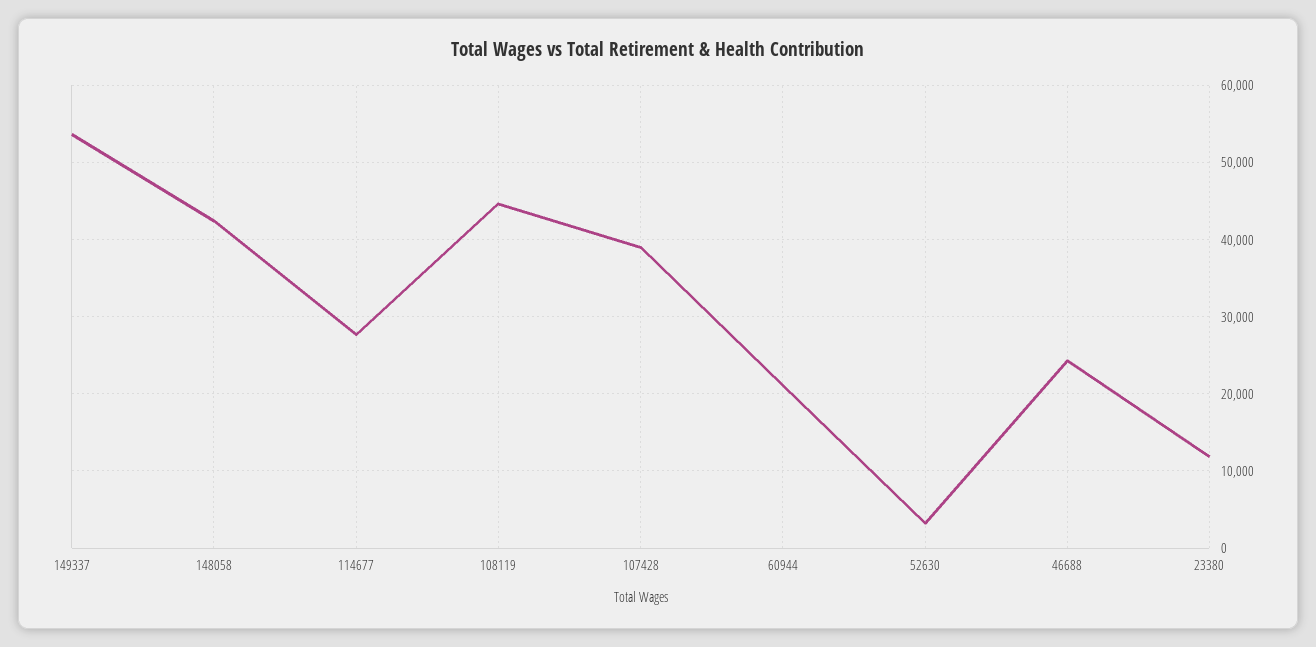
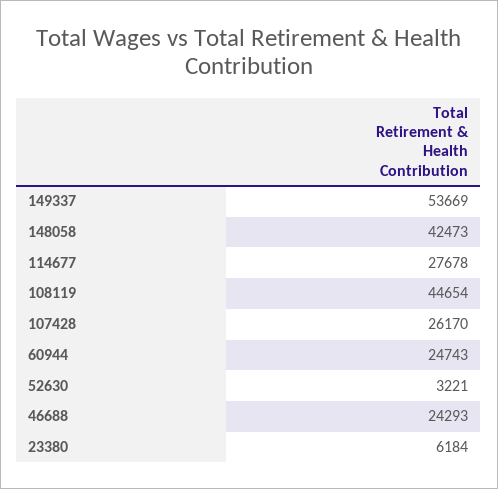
  {
    "149337": 53669,
    "148058": 42473,
    "114677": 27678,
    "108119": 44654,
-   "107428": 39000,
+   "107428": 26170,
-   "60944": 21000,
+   "60944": 24743,
    "52630": 3221,
    "46688": 24293,
-   "23380": 12000
+   "23380": 6184
  }

